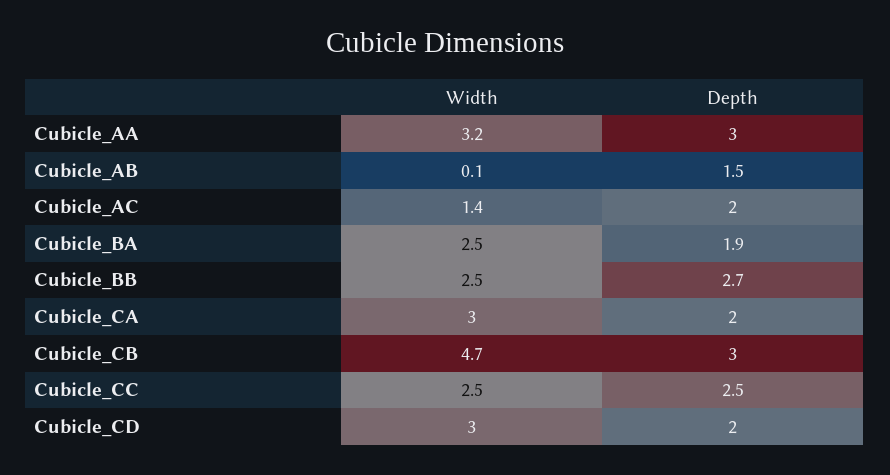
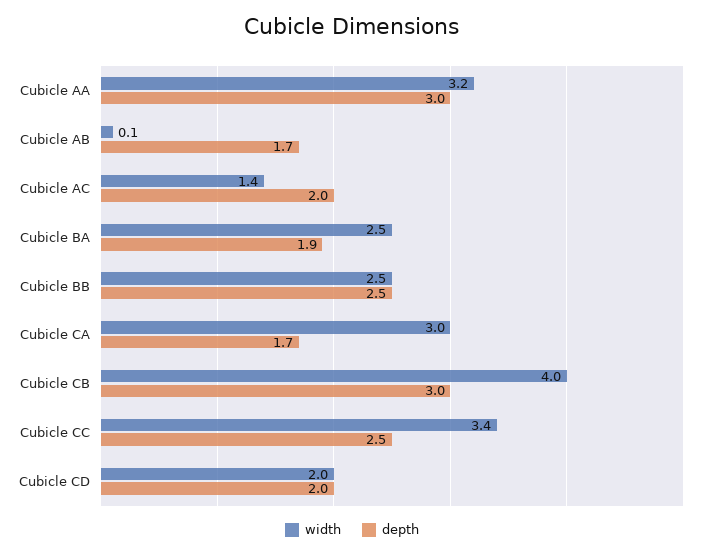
  {
    "Width": {
      "Cubicle_AA": 3.2,
      "Cubicle_AB": 0.1,
      "Cubicle_AC": 1.4,
      "Cubicle_BA": 2.5,
      "Cubicle_BB": 2.5,
      "Cubicle_CA": 3,
-     "Cubicle_CB": 4.7,
+     "Cubicle_CB": 4,
-     "Cubicle_CC": 2.5,
+     "Cubicle_CC": 3.4,
-     "Cubicle_CD": 3
+     "Cubicle_CD": 2
    },
    "Depth": {
      "Cubicle_AA": 3,
-     "Cubicle_AB": 1.5,
+     "Cubicle_AB": 1.7,
      "Cubicle_AC": 2,
      "Cubicle_BA": 1.9,
-     "Cubicle_BB": 2.7,
+     "Cubicle_BB": 2.5,
-     "Cubicle_CA": 2,
+     "Cubicle_CA": 1.7,
      "Cubicle_CB": 3,
      "Cubicle_CC": 2.5,
      "Cubicle_CD": 2
    }
  }

